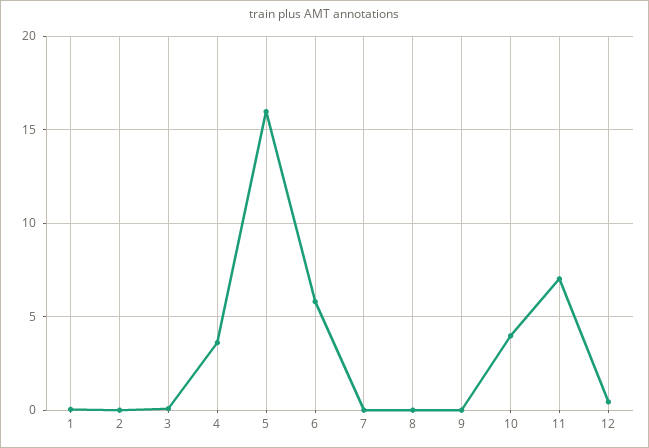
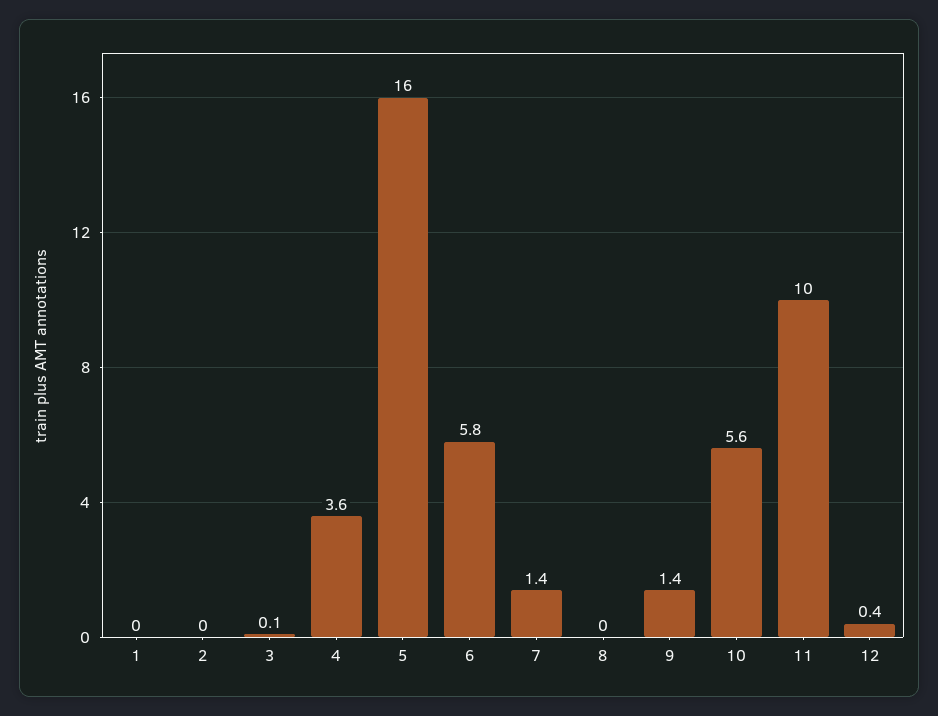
  {
    "1": 0,
    "2": 0,
    "3": 0.1,
    "4": 3.6,
    "5": 16,
    "6": 5.8,
-   "7": 0,
+   "7": 1.4,
    "8": 0,
-   "9": 0,
+   "9": 1.4,
-   "10": 4,
+   "10": 5.6,
-   "11": 7,
+   "11": 10,
    "12": 0.4
  }

